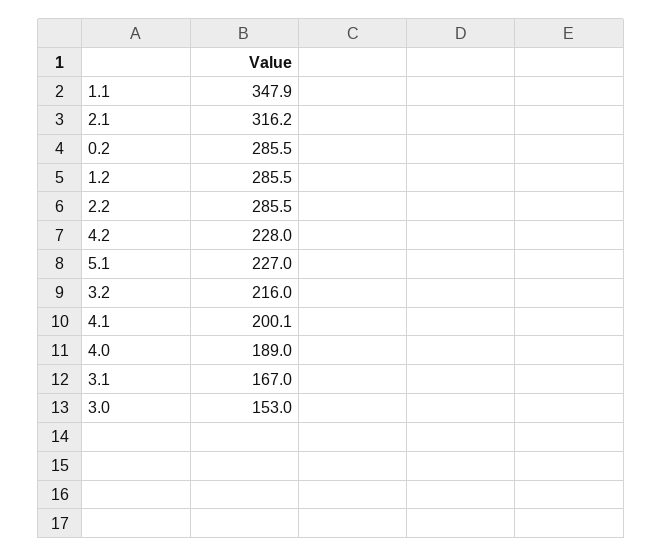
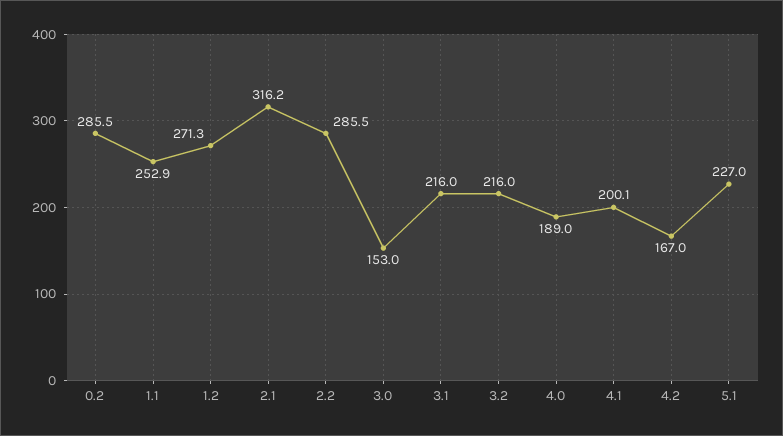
  {
-   "1.1": 347.9,
+   "1.1": 252.9,
    "2.1": 316.2,
    "0.2": 285.5,
-   "1.2": 285.5,
+   "1.2": 271.3,
    "2.2": 285.5,
-   "4.2": 228,
+   "4.2": 167,
    "5.1": 227,
    "3.2": 216,
    "4.1": 200.1,
    "4.0": 189,
-   "3.1": 167,
+   "3.1": 216,
    "3.0": 153
  }

